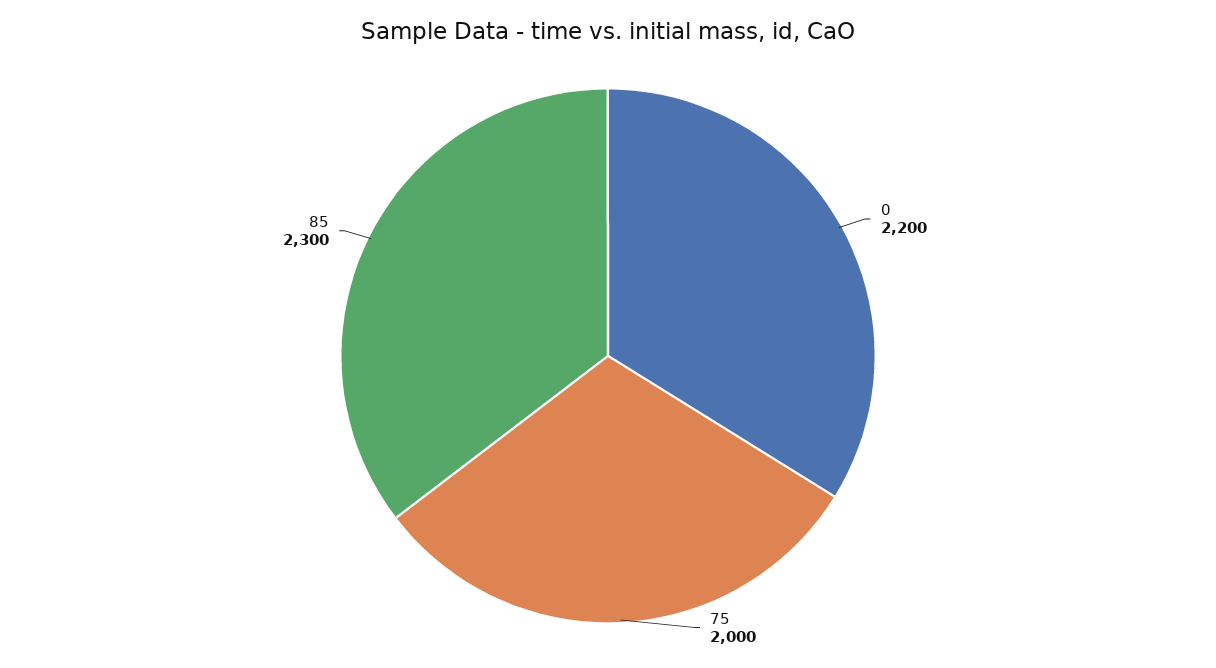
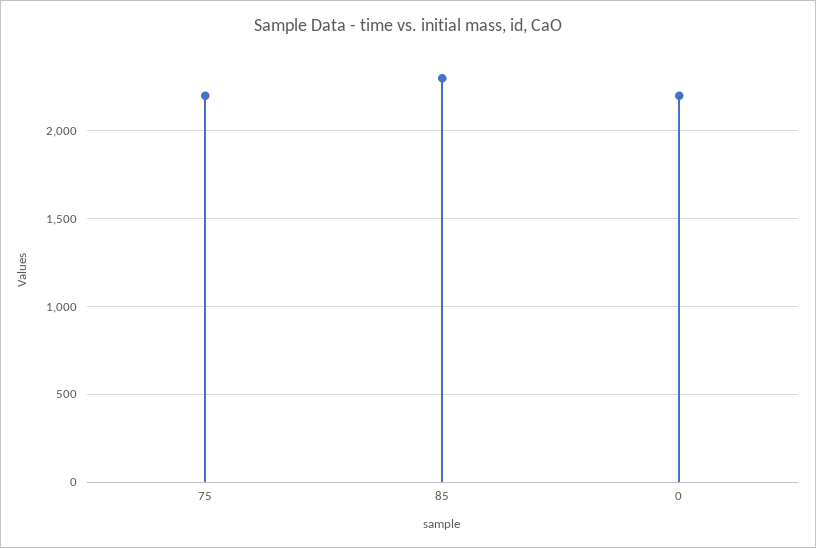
  {
    "0": 2200,
-   "75": 2000,
+   "75": 2200,
    "85": 2300
  }

